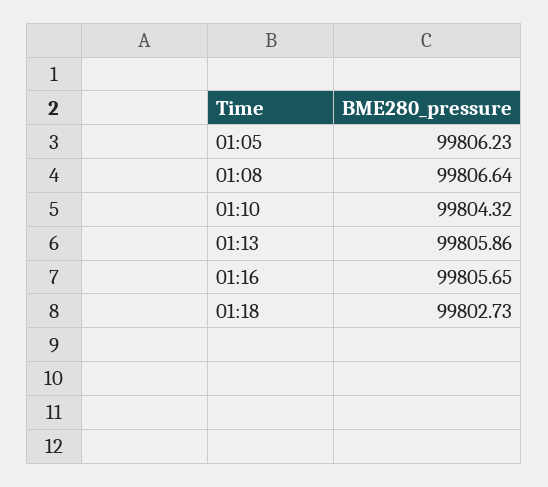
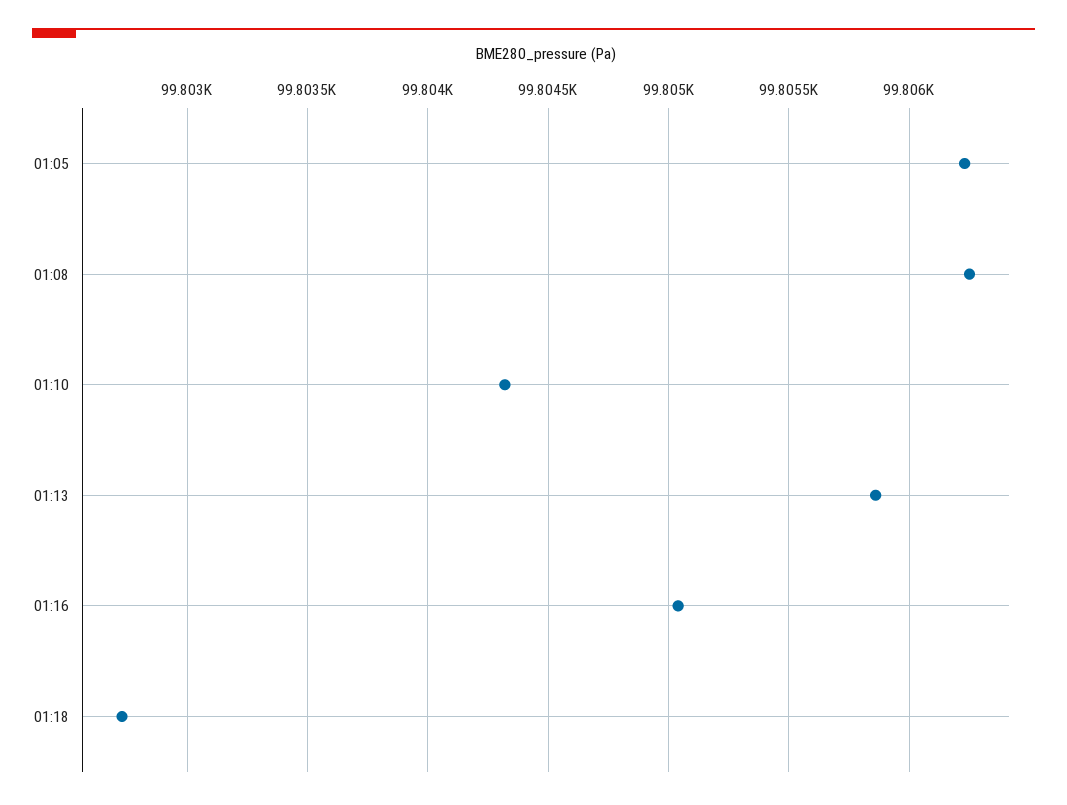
  {
    "01:05": 99806.23,
-   "01:08": 99806.64,
+   "01:08": 99806.25,
    "01:10": 99804.32,
    "01:13": 99805.86,
-   "01:16": 99805.65,
+   "01:16": 99805.05,
    "01:18": 99802.73
  }

